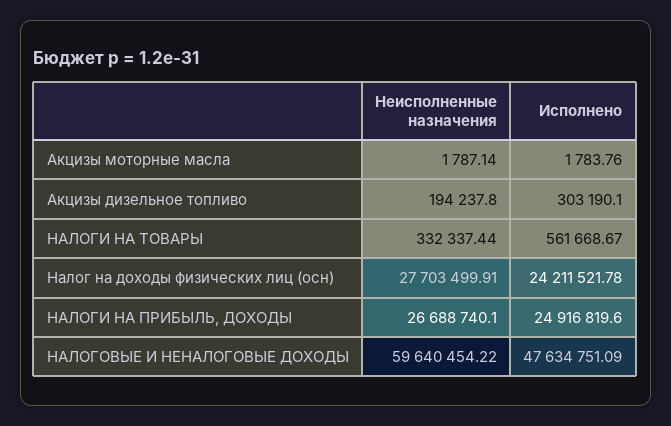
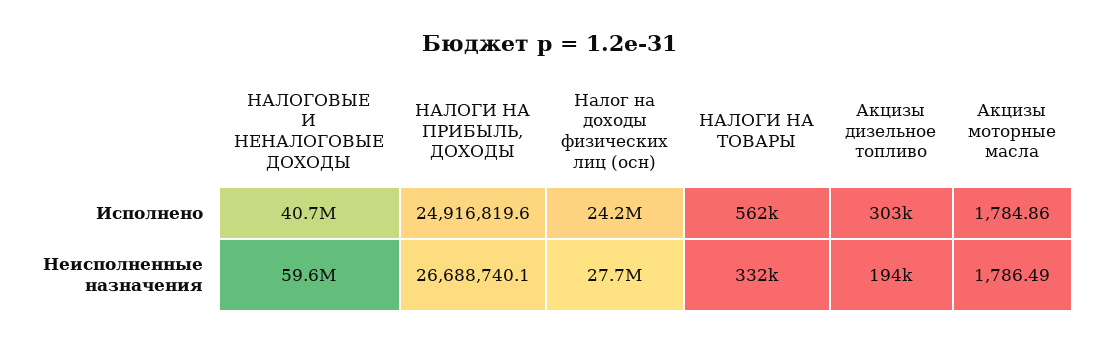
  {
    "Неисполненные назначения": {
-     "Акцизы моторные масла": 1787.14,
+     "Акцизы моторные масла": 1786.49,
      "Акцизы дизельное топливо": 194237.8,
      "НАЛОГИ НА ТОВАРЫ": 332337.44,
      "Налог на доходы физических лиц (осн)": 27703499.91,
      "НАЛОГИ НА ПРИБЫЛЬ, ДОХОДЫ": 26688740.1,
      "НАЛОГОВЫЕ И НЕНАЛОГОВЫЕ ДОХОДЫ": 59640454.22
    },
    "Исполнено": {
-     "Акцизы моторные масла": 1783.76,
+     "Акцизы моторные масла": 1784.86,
      "Акцизы дизельное топливо": 303190.1,
      "НАЛОГИ НА ТОВАРЫ": 561668.67,
      "Налог на доходы физических лиц (осн)": 24211521.78,
      "НАЛОГИ НА ПРИБЫЛЬ, ДОХОДЫ": 24916819.6,
-     "НАЛОГОВЫЕ И НЕНАЛОГОВЫЕ ДОХОДЫ": 47634751.09
+     "НАЛОГОВЫЕ И НЕНАЛОГОВЫЕ ДОХОДЫ": 40700000
    }
  }

